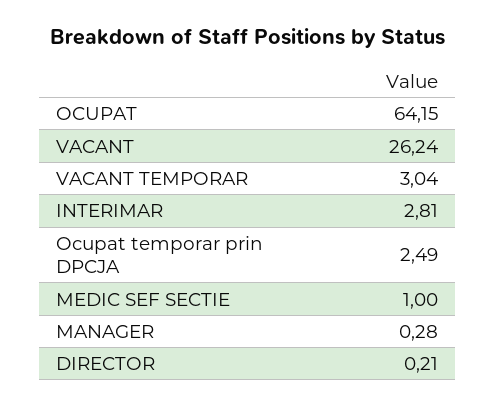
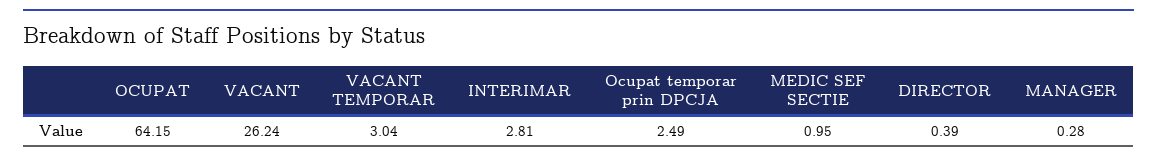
  {
    "OCUPAT": 64.15,
    "VACANT": 26.24,
    "VACANT TEMPORAR": 3.04,
    "INTERIMAR": 2.81,
    "Ocupat temporar prin DPCJA": 2.49,
-   "MEDIC SEF SECTIE": 1,
+   "MEDIC SEF SECTIE": 0.95,
    "MANAGER": 0.28,
-   "DIRECTOR": 0.21
+   "DIRECTOR": 0.39
  }

